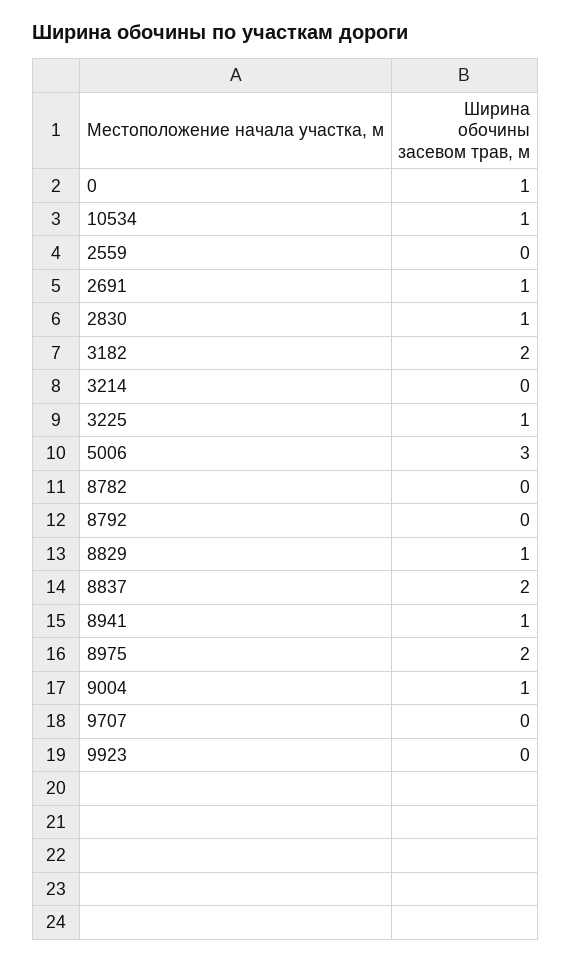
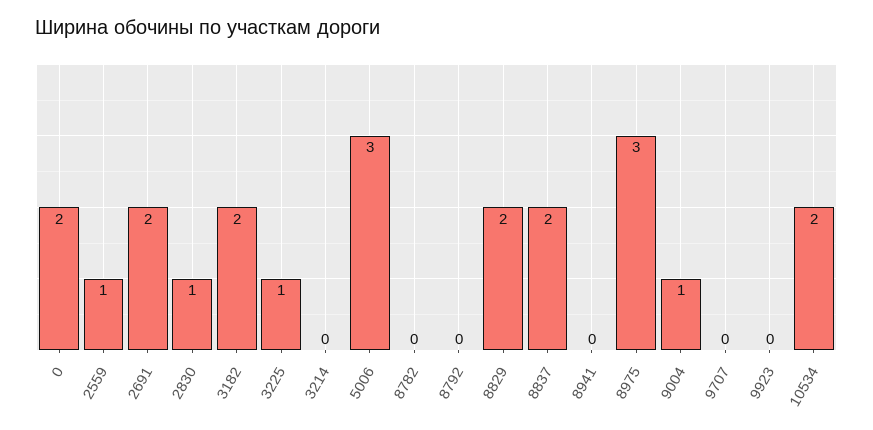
  {
-   "0": 1,
+   "0": 2,
-   "10534": 1,
+   "10534": 2,
-   "2559": 0,
+   "2559": 1,
-   "2691": 1,
+   "2691": 2,
    "2830": 1,
    "3182": 2,
    "3214": 0,
    "3225": 1,
    "5006": 3,
    "8782": 0,
    "8792": 0,
-   "8829": 1,
+   "8829": 2,
    "8837": 2,
-   "8941": 1,
+   "8941": 0,
-   "8975": 2,
+   "8975": 3,
    "9004": 1,
    "9707": 0,
    "9923": 0
  }

